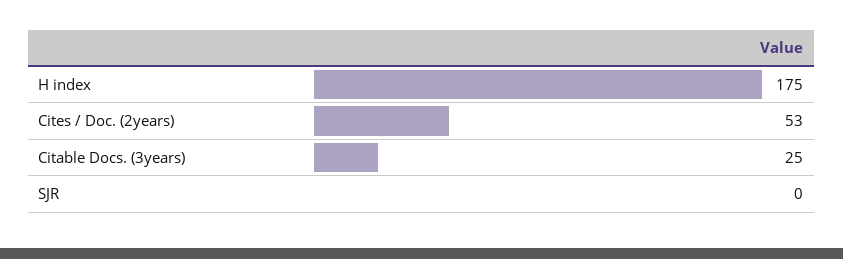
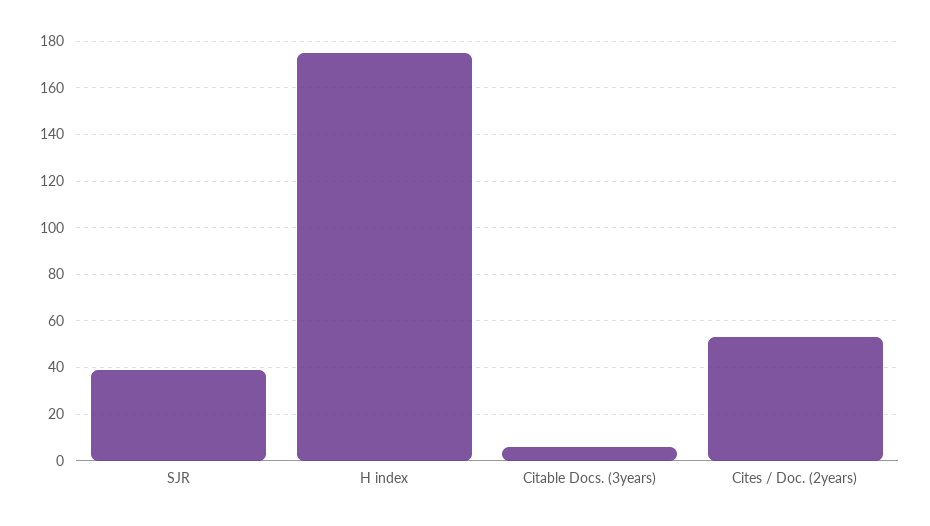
  {
    "H index": 175,
    "Cites / Doc. (2years)": 53,
-   "Citable Docs. (3years)": 25,
+   "Citable Docs. (3years)": 5,
-   "SJR": 0
+   "SJR": 40
  }

